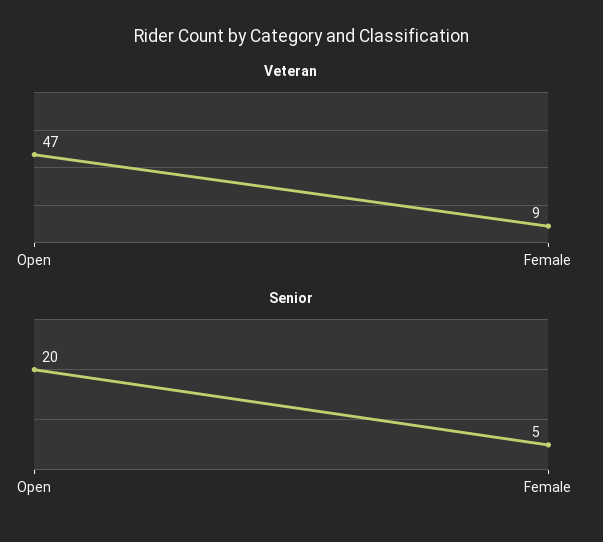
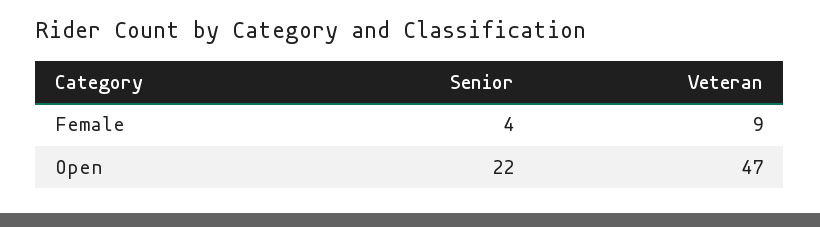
  {
    "Veteran": {
      "Open": 47,
      "Female": 9
    },
    "Senior": {
-     "Open": 20,
+     "Open": 22,
-     "Female": 5
+     "Female": 4
    }
  }

